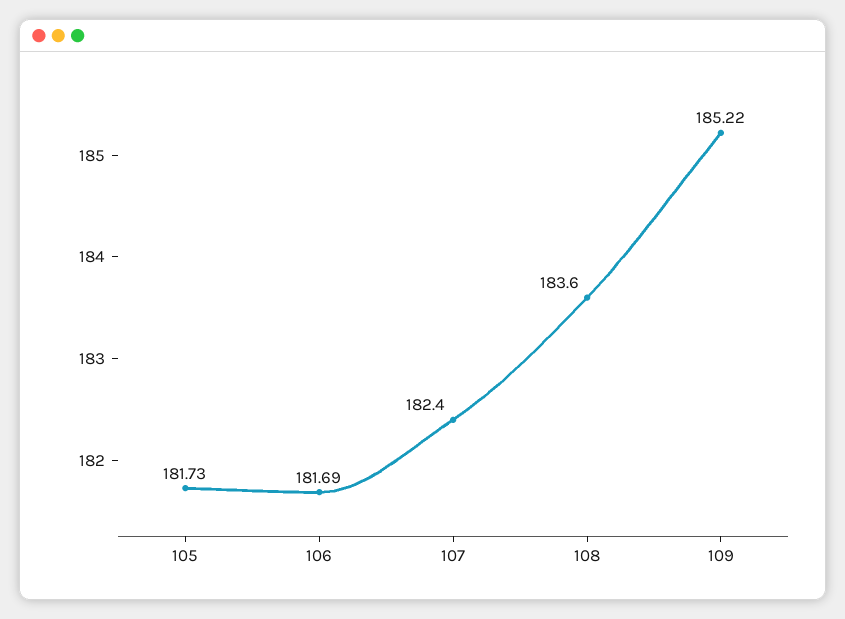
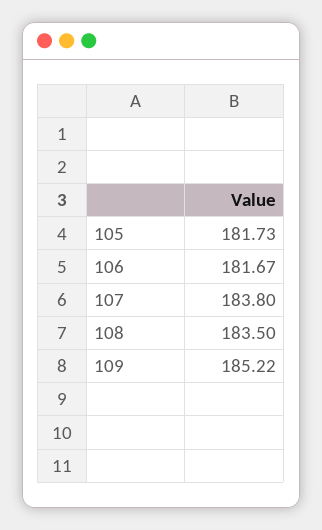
  {
    "105": 181.73,
-   "106": 181.69,
+   "106": 181.67,
-   "107": 182.4,
+   "107": 183.8,
-   "108": 183.6,
+   "108": 183.5,
    "109": 185.22
  }

